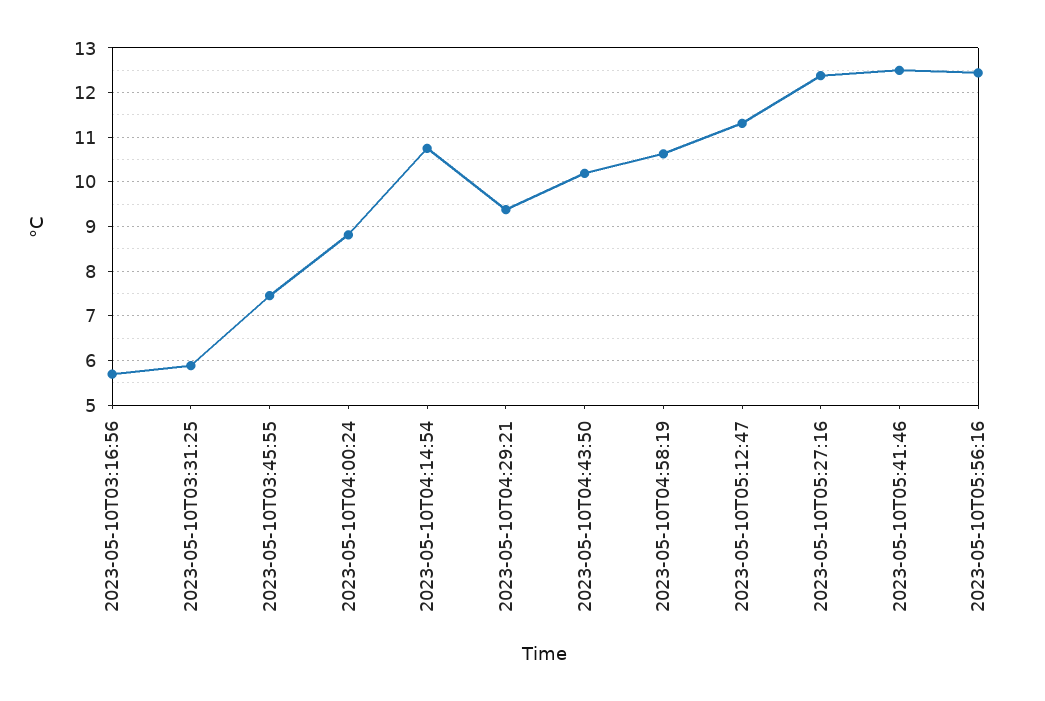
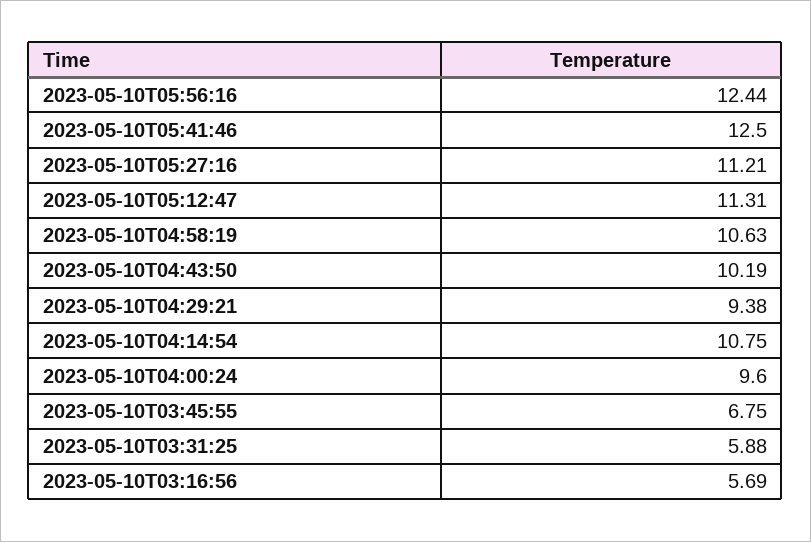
  {
    "2023-05-10T03:16:56": 5.69,
    "2023-05-10T03:31:25": 5.88,
-   "2023-05-10T03:45:55": 7.4,
+   "2023-05-10T03:45:55": 6.75,
-   "2023-05-10T04:00:24": 8.8,
+   "2023-05-10T04:00:24": 9.6,
    "2023-05-10T04:14:54": 10.75,
    "2023-05-10T04:29:21": 9.38,
    "2023-05-10T04:43:50": 10.19,
    "2023-05-10T04:58:19": 10.63,
    "2023-05-10T05:12:47": 11.31,
-   "2023-05-10T05:27:16": 12.4,
+   "2023-05-10T05:27:16": 11.21,
    "2023-05-10T05:41:46": 12.5,
    "2023-05-10T05:56:16": 12.44
  }

